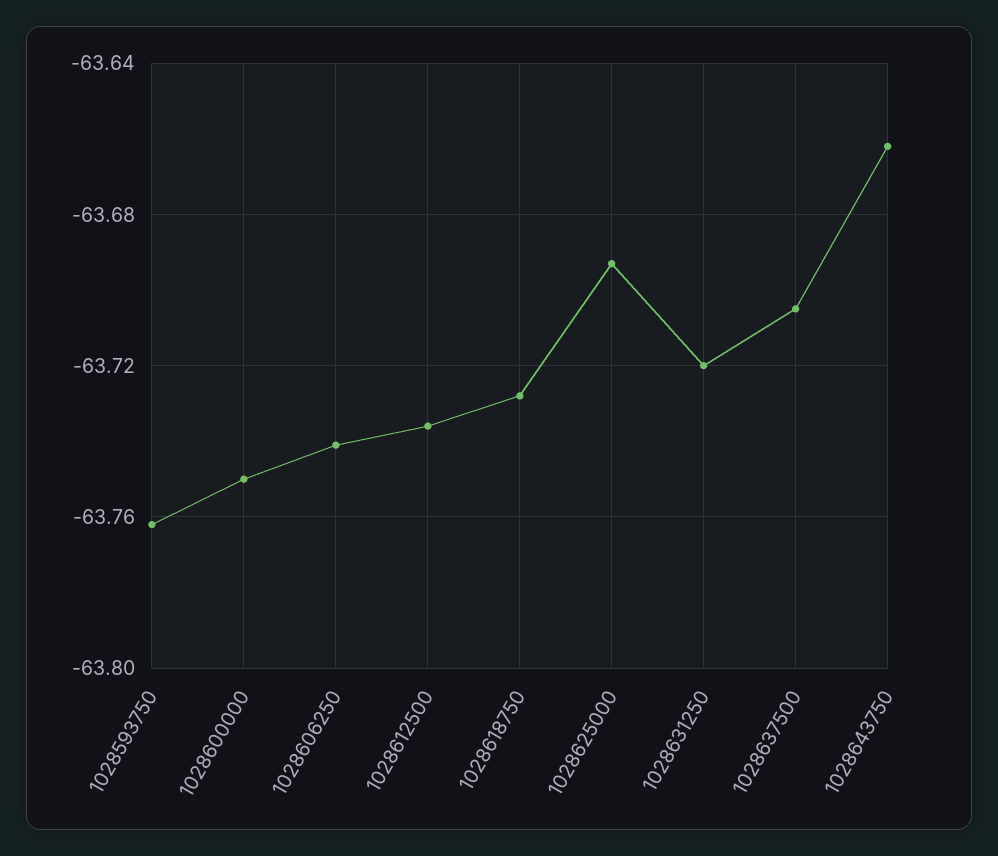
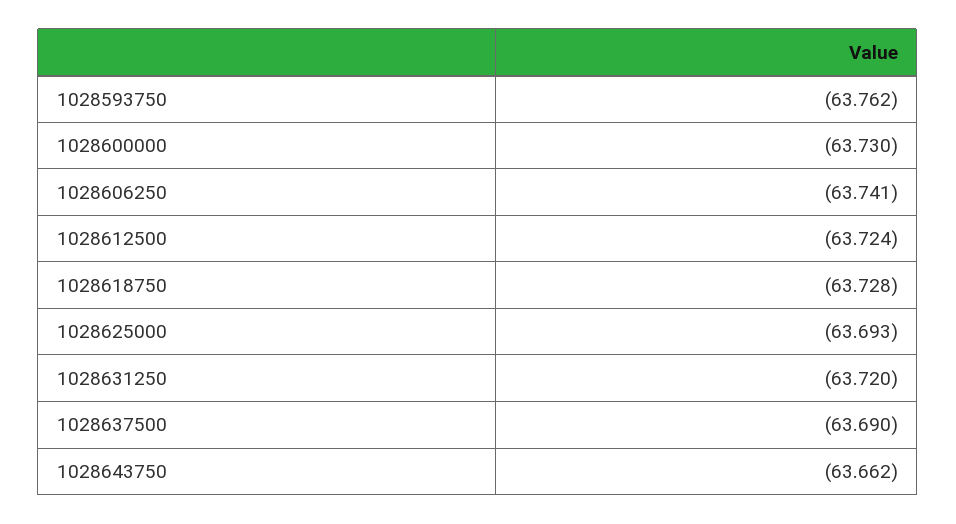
  {
    "1028593750": -63.762,
-   "1028600000": -63.75,
+   "1028600000": -63.73,
    "1028606250": -63.741,
-   "1028612500": -63.735,
+   "1028612500": -63.724,
    "1028618750": -63.728,
    "1028625000": -63.693,
    "1028631250": -63.72,
-   "1028637500": -63.705,
+   "1028637500": -63.69,
    "1028643750": -63.662
  }

